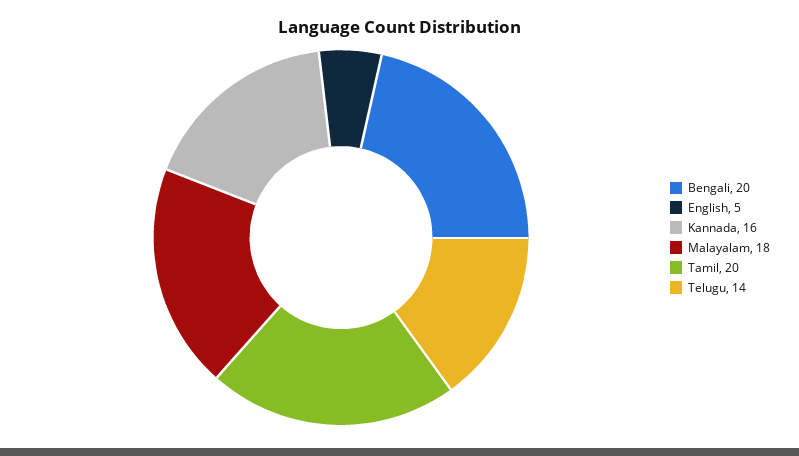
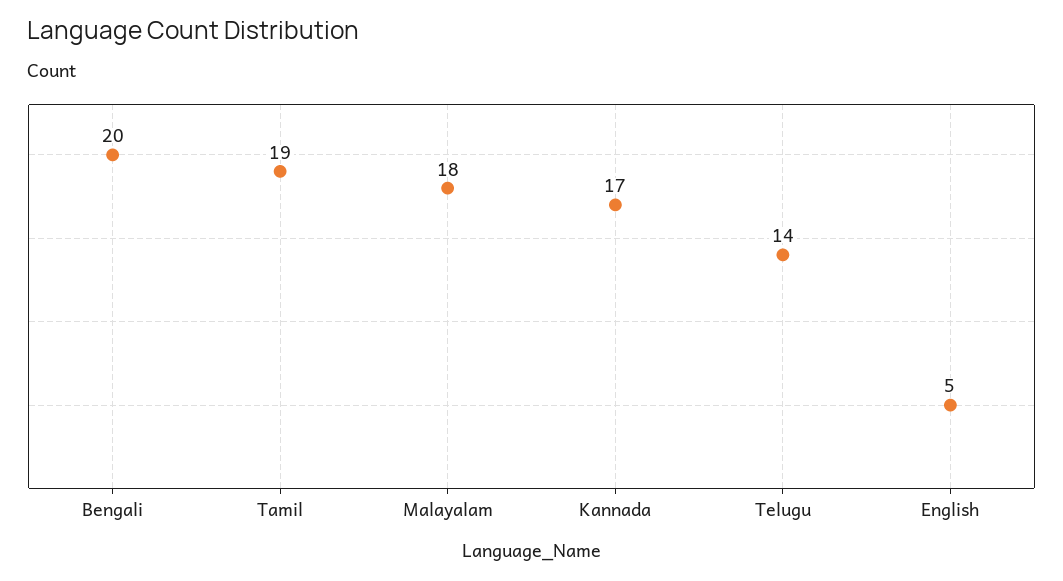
  {
    "Bengali": 20,
    "English": 5,
-   "Kannada": 16,
+   "Kannada": 17,
    "Malayalam": 18,
-   "Tamil": 20,
+   "Tamil": 19,
    "Telugu": 14
  }

